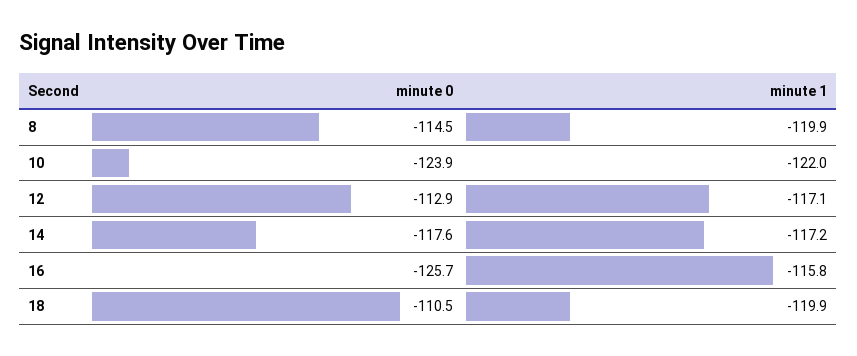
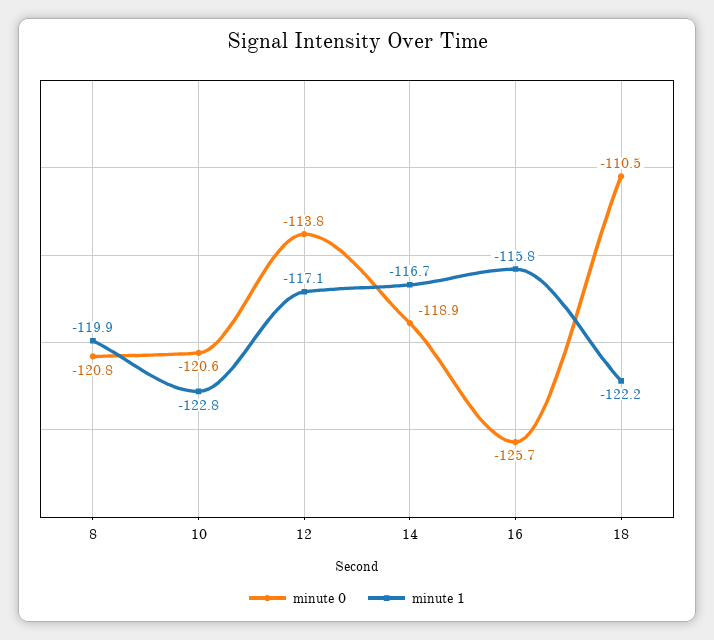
  {
    "minute 0": {
-     "8": -114.5,
+     "8": -120.8,
-     "10": -123.9,
+     "10": -120.6,
-     "12": -112.9,
+     "12": -113.8,
-     "14": -117.6,
+     "14": -118.9,
      "16": -125.7,
      "18": -110.5
    },
    "minute 1": {
      "8": -119.9,
-     "10": -122,
+     "10": -122.8,
      "12": -117.1,
-     "14": -117.2,
+     "14": -116.7,
      "16": -115.8,
-     "18": -119.9
+     "18": -122.2
    }
  }

